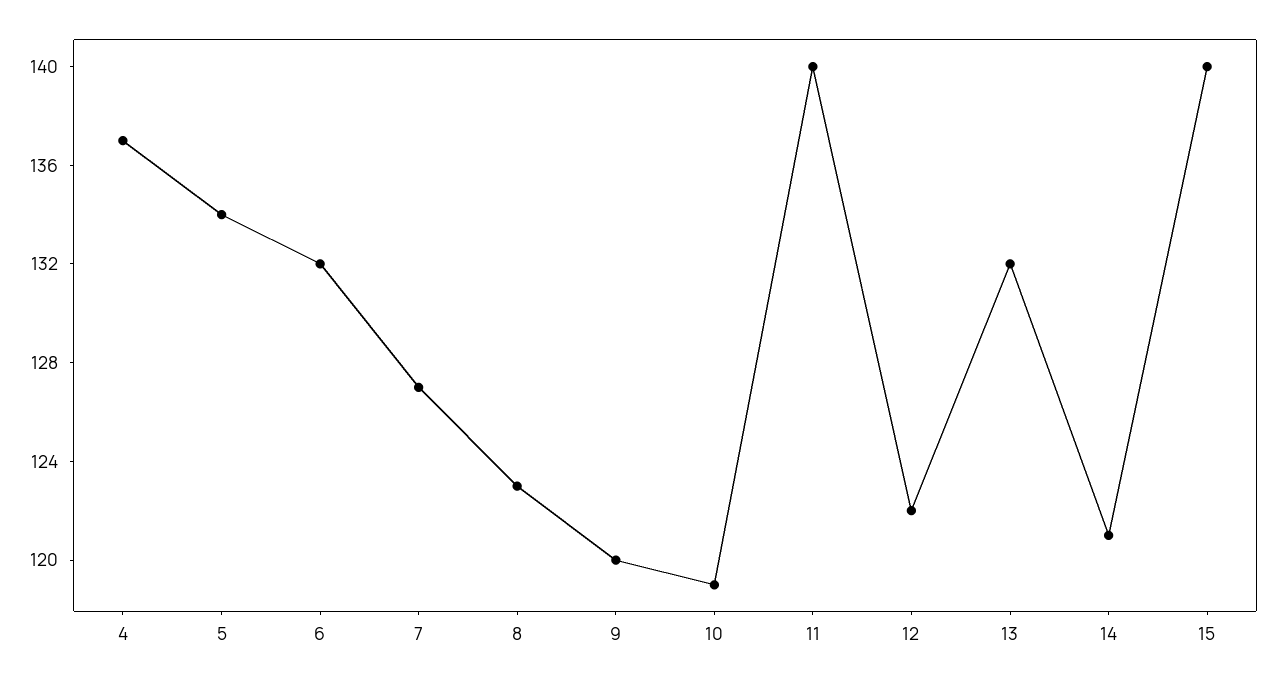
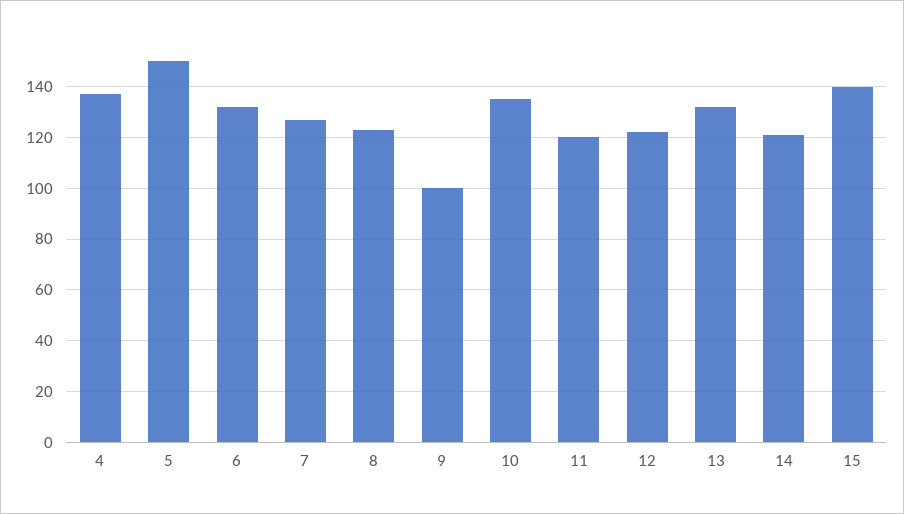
  {
    "4": 137,
-   "5": 134,
+   "5": 150,
    "6": 132,
    "7": 127,
    "8": 123,
-   "9": 120,
+   "9": 100,
-   "10": 119,
+   "10": 135,
-   "11": 140,
+   "11": 120,
    "12": 122,
    "13": 132,
    "14": 121,
    "15": 140
  }

